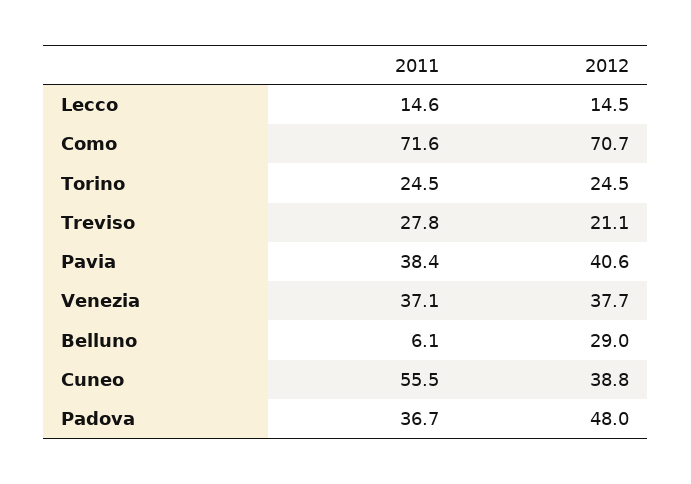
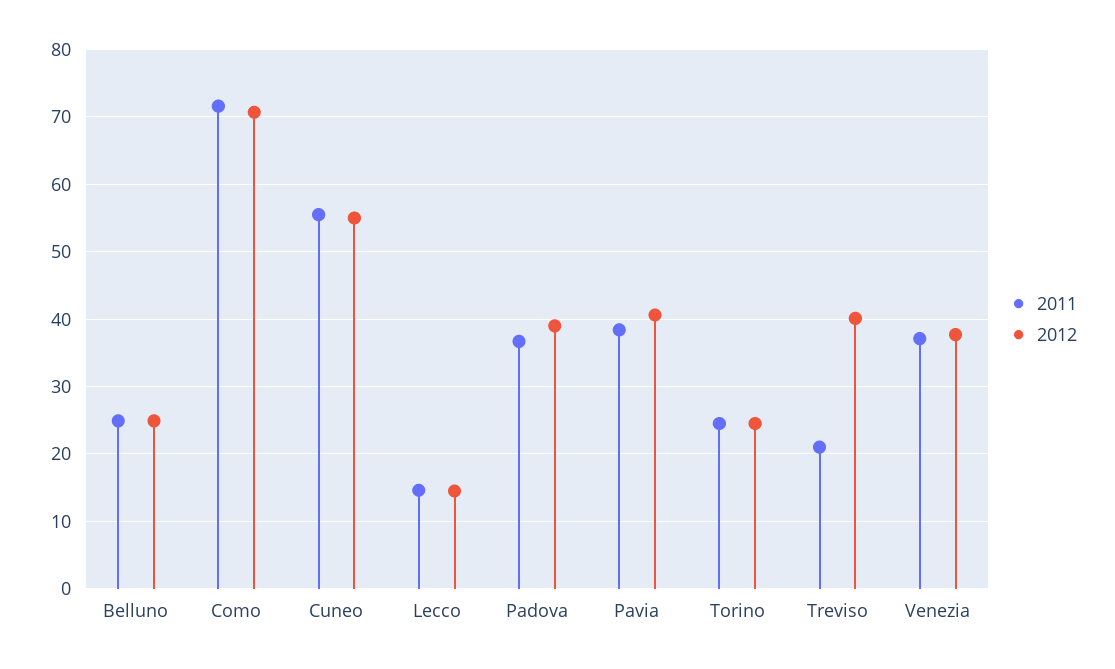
  {
    "2011": {
      "Lecco": 14.6,
      "Como": 71.6,
      "Torino": 24.5,
-     "Treviso": 27.8,
+     "Treviso": 21,
      "Pavia": 38.4,
      "Venezia": 37.1,
-     "Belluno": 6.1,
+     "Belluno": 25,
      "Cuneo": 55.5,
      "Padova": 36.7
    },
    "2012": {
      "Lecco": 14.5,
      "Como": 70.7,
      "Torino": 24.5,
-     "Treviso": 21.1,
+     "Treviso": 40,
      "Pavia": 40.6,
      "Venezia": 37.7,
-     "Belluno": 29,
+     "Belluno": 25,
-     "Cuneo": 38.8,
+     "Cuneo": 55,
-     "Padova": 48
+     "Padova": 39
    }
  }

